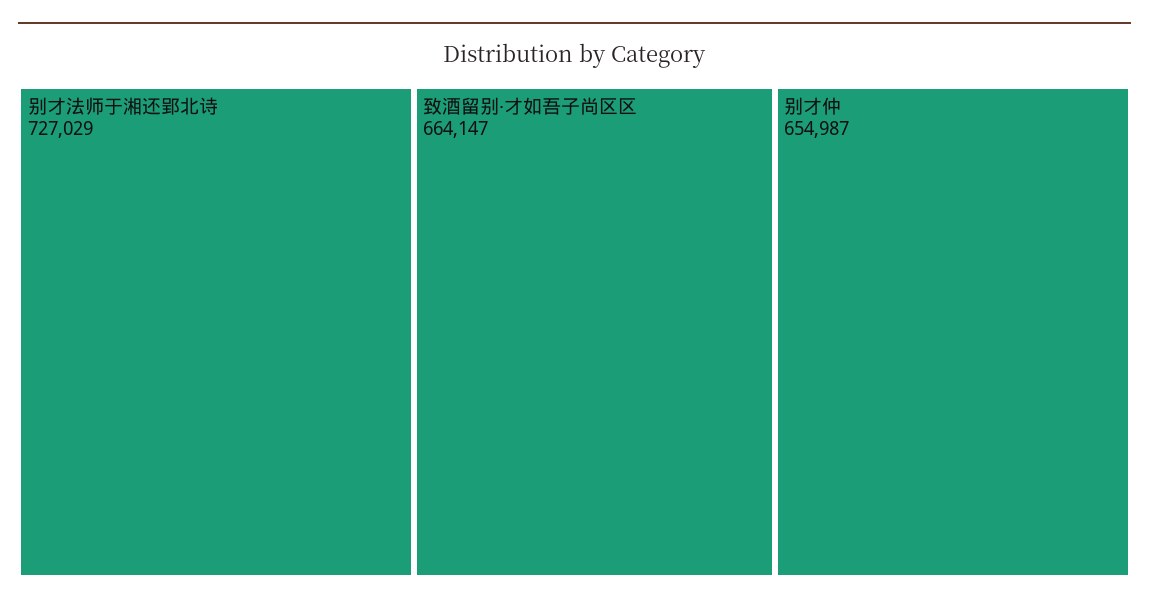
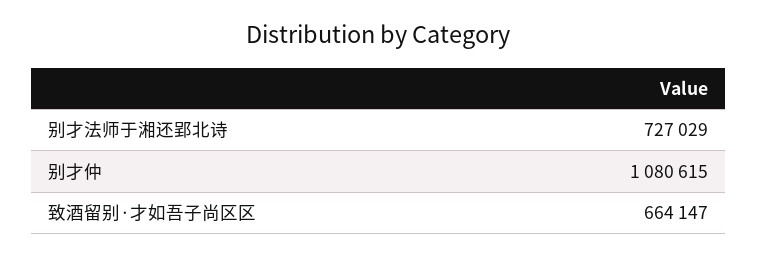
  {
    "别才法师于湘还郢北诗": 727029,
    "致酒留别·才如吾子尚区区": 664147,
-   "别才仲": 654987
+   "别才仲": 1080615
  }

